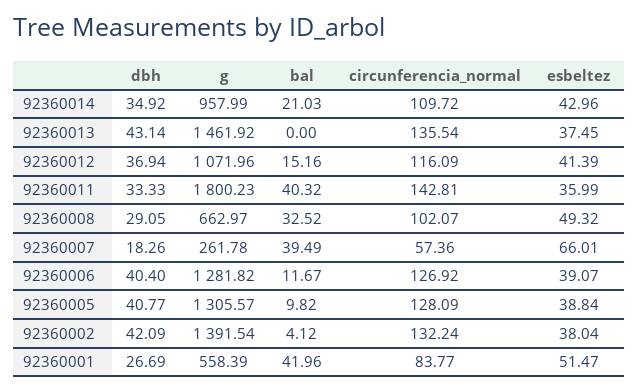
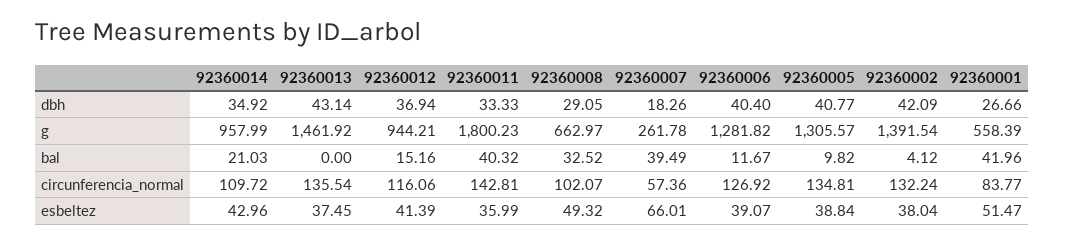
  {
    "dbh": {
      "92360014": 34.92,
      "92360013": 43.14,
      "92360012": 36.94,
      "92360011": 33.33,
      "92360008": 29.05,
      "92360007": 18.26,
      "92360006": 40.4,
      "92360005": 40.77,
      "92360002": 42.09,
-     "92360001": 26.69
+     "92360001": 26.66
    },
    "g": {
      "92360014": 957.99,
      "92360013": 1461.92,
-     "92360012": 1071.96,
+     "92360012": 944.21,
      "92360011": 1800.23,
      "92360008": 662.97,
      "92360007": 261.78,
      "92360006": 1281.82,
      "92360005": 1305.57,
      "92360002": 1391.54,
      "92360001": 558.39
    },
    "bal": {
      "92360014": 21.03,
      "92360013": 0,
      "92360012": 15.16,
      "92360011": 40.32,
      "92360008": 32.52,
      "92360007": 39.49,
      "92360006": 11.67,
      "92360005": 9.82,
      "92360002": 4.12,
      "92360001": 41.96
    },
    "circunferencia_normal": {
      "92360014": 109.72,
      "92360013": 135.54,
-     "92360012": 116.09,
+     "92360012": 116.06,
      "92360011": 142.81,
      "92360008": 102.07,
      "92360007": 57.36,
      "92360006": 126.92,
-     "92360005": 128.09,
+     "92360005": 134.81,
      "92360002": 132.24,
      "92360001": 83.77
    },
    "esbeltez": {
      "92360014": 42.96,
      "92360013": 37.45,
      "92360012": 41.39,
      "92360011": 35.99,
      "92360008": 49.32,
      "92360007": 66.01,
      "92360006": 39.07,
      "92360005": 38.84,
      "92360002": 38.04,
      "92360001": 51.47
    }
  }

